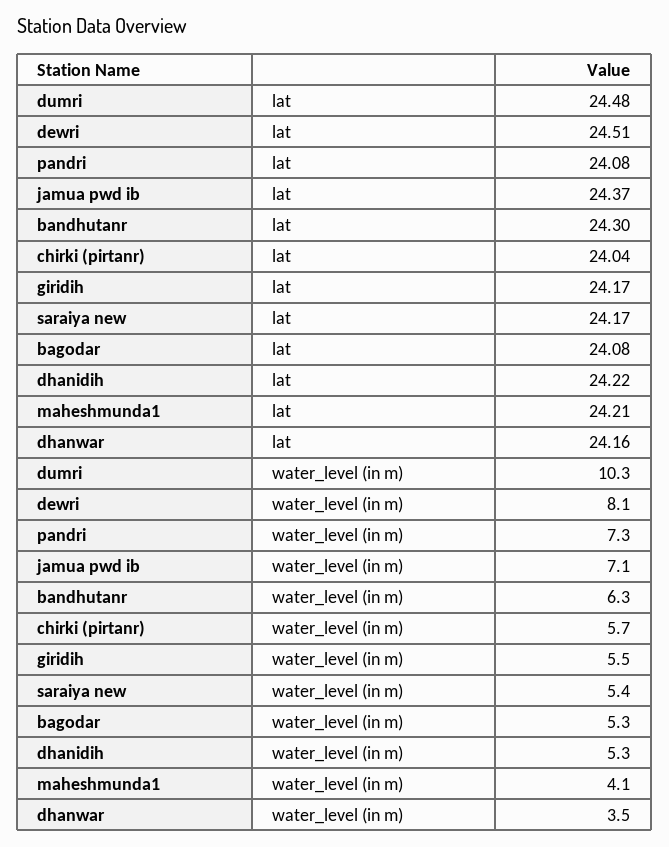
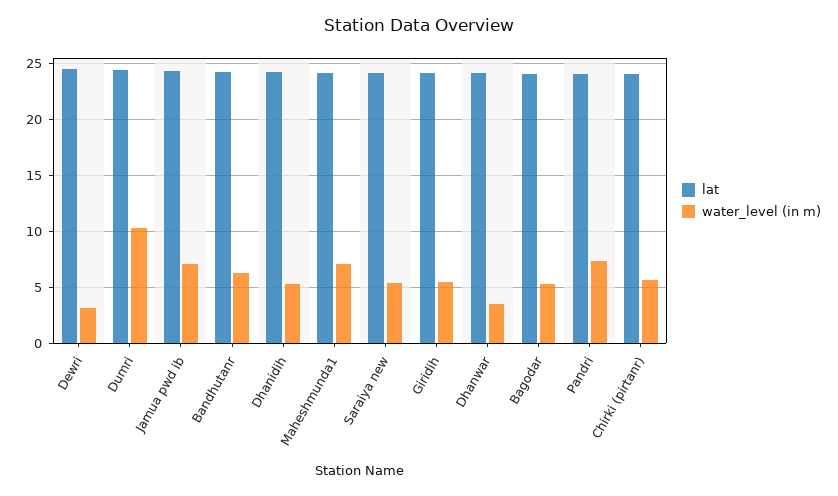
  {
    "lat": {
      "dumri": 24.48,
      "dewri": 24.51,
      "pandri": 24.08,
      "jamua pwd ib": 24.37,
      "bandhutanr": 24.3,
      "chirki (pirtanr)": 24.04,
      "giridih": 24.17,
      "saraiya new": 24.17,
      "bagodar": 24.08,
      "dhanidih": 24.22,
      "maheshmunda1": 24.21,
      "dhanwar": 24.16
    },
    "water_level (in m)": {
      "dumri": 10.3,
-     "dewri": 8.1,
+     "dewri": 3,
      "pandri": 7.3,
      "jamua pwd ib": 7.1,
      "bandhutanr": 6.3,
      "chirki (pirtanr)": 5.7,
      "giridih": 5.5,
      "saraiya new": 5.4,
      "bagodar": 5.3,
      "dhanidih": 5.3,
-     "maheshmunda1": 4.1,
+     "maheshmunda1": 7,
      "dhanwar": 3.5
    }
  }

